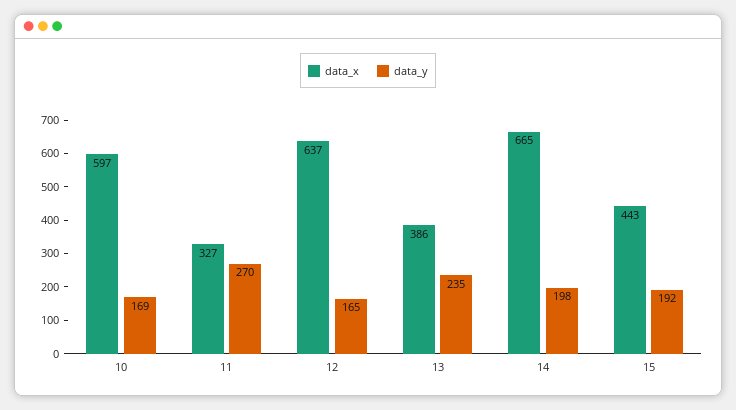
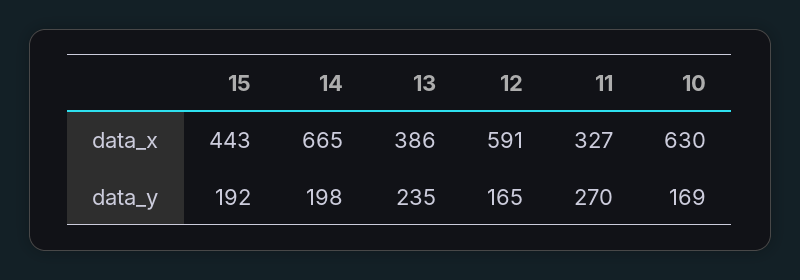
  {
    "data_x": {
-     "10": 597,
+     "10": 630,
      "11": 327,
-     "12": 637,
+     "12": 591,
      "13": 386,
      "14": 665,
      "15": 443
    },
    "data_y": {
      "10": 169,
      "11": 270,
      "12": 165,
      "13": 235,
      "14": 198,
      "15": 192
    }
  }

